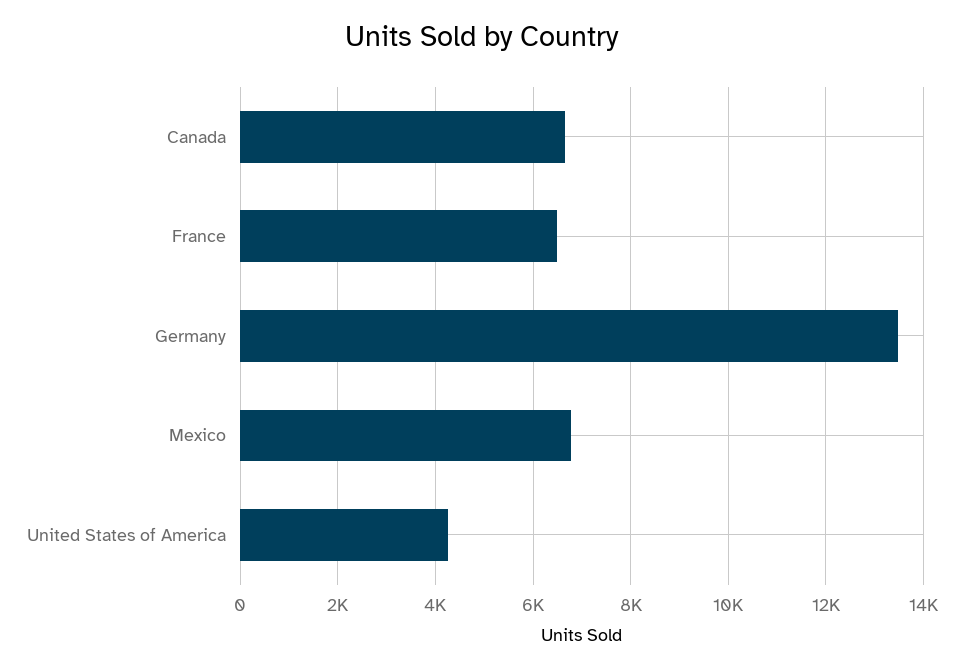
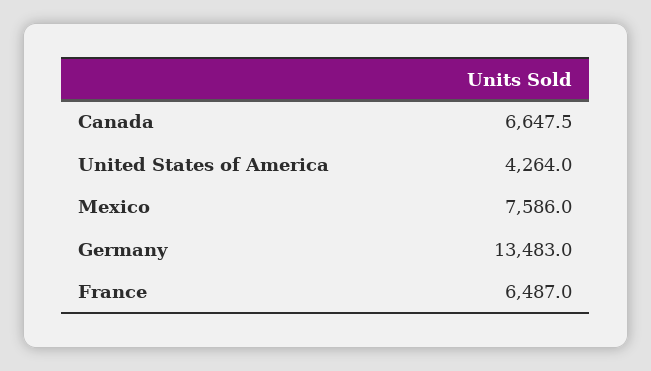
  {
    "Canada": 6647.5,
    "France": 6487,
    "Germany": 13483,
-   "Mexico": 6800,
+   "Mexico": 7586,
    "United States of America": 4264
  }

